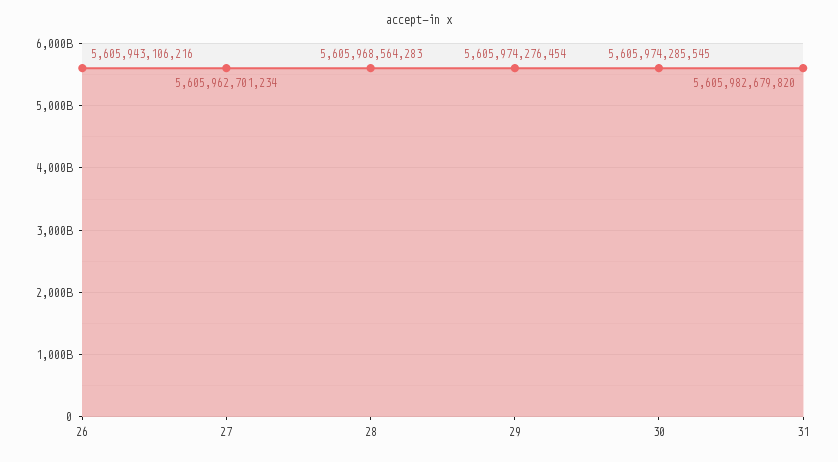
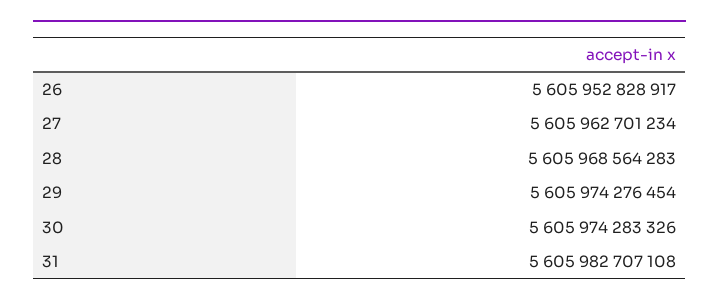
  {
-   "26": 5605943106216,
+   "26": 5605952828917,
    "27": 5605962701234,
    "28": 5605968564283,
    "29": 5605974276454,
-   "30": 5605974285545,
+   "30": 5605974283326,
-   "31": 5605982679820
+   "31": 5605982707108
  }

